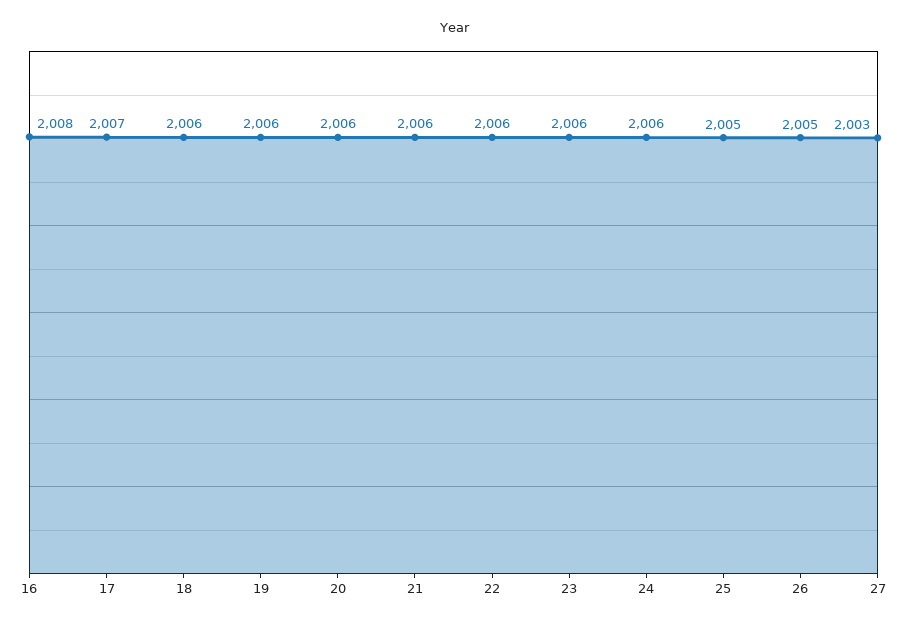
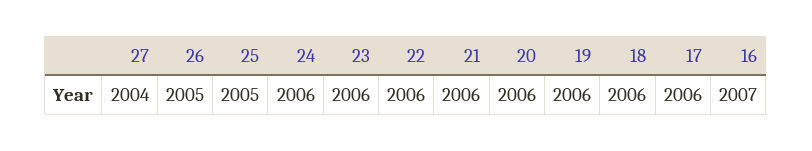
  {
-   "16": 2008,
+   "16": 2007,
-   "17": 2007,
+   "17": 2006,
    "18": 2006,
    "19": 2006,
    "20": 2006,
    "21": 2006,
    "22": 2006,
    "23": 2006,
    "24": 2006,
    "25": 2005,
    "26": 2005,
-   "27": 2003
+   "27": 2004
  }

